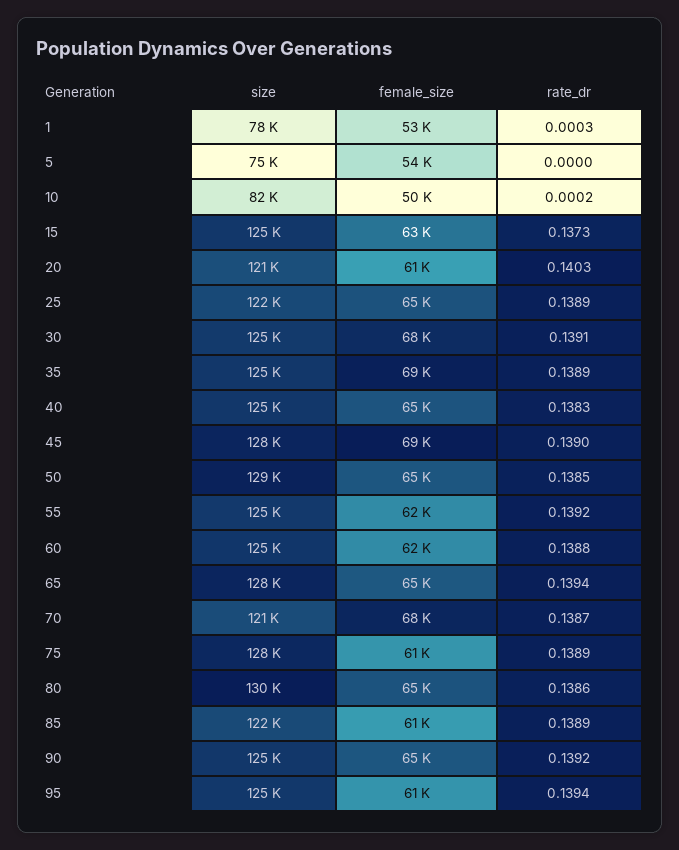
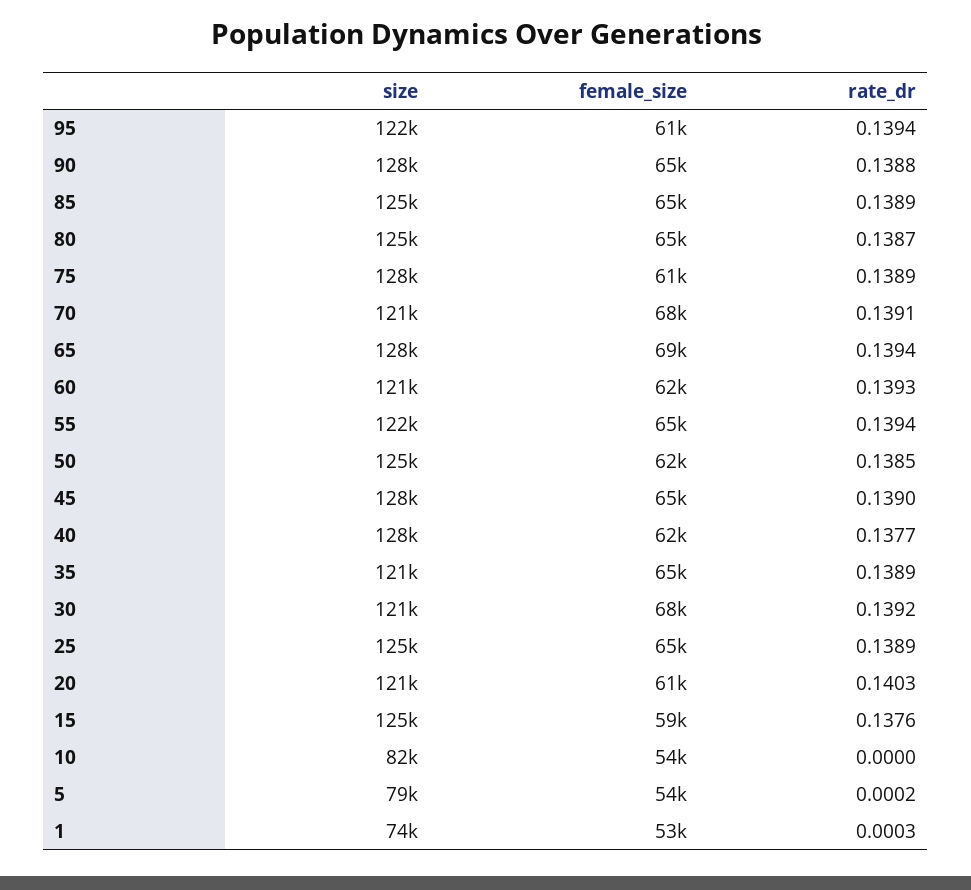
  {
    "size": {
-     "1": 78000,
+     "1": 74000,
-     "5": 75000,
+     "5": 79000,
      "10": 82000,
      "15": 125000,
      "20": 121000,
-     "25": 122000,
+     "25": 125000,
-     "30": 125000,
+     "30": 121000,
-     "35": 125000,
+     "35": 121000,
-     "40": 125000,
+     "40": 128000,
      "45": 128000,
-     "50": 129000,
+     "50": 125000,
-     "55": 125000,
+     "55": 122000,
-     "60": 125000,
+     "60": 121000,
      "65": 128000,
      "70": 121000,
      "75": 128000,
-     "80": 130000,
+     "80": 125000,
-     "85": 122000,
+     "85": 125000,
-     "90": 125000,
+     "90": 128000,
-     "95": 125000
+     "95": 122000
    },
    "female_size": {
      "1": 53000,
      "5": 54000,
-     "10": 50000,
+     "10": 54000,
-     "15": 63000,
+     "15": 59000,
      "20": 61000,
      "25": 65000,
      "30": 68000,
-     "35": 69000,
+     "35": 65000,
-     "40": 65000,
+     "40": 62000,
-     "45": 69000,
+     "45": 65000,
-     "50": 65000,
+     "50": 62000,
-     "55": 62000,
+     "55": 65000,
      "60": 62000,
-     "65": 65000,
+     "65": 69000,
      "70": 68000,
      "75": 61000,
      "80": 65000,
-     "85": 61000,
+     "85": 65000,
      "90": 65000,
      "95": 61000
    },
    "rate_dr": {
      "1": 0.0003,
-     "5": 0,
+     "5": 0.0002,
-     "10": 0.0002,
+     "10": 0,
-     "15": 0.1373,
+     "15": 0.1376,
      "20": 0.1403,
      "25": 0.1389,
-     "30": 0.1391,
+     "30": 0.1392,
      "35": 0.1389,
-     "40": 0.1383,
+     "40": 0.1377,
      "45": 0.139,
      "50": 0.1385,
-     "55": 0.1392,
+     "55": 0.1394,
-     "60": 0.1388,
+     "60": 0.1393,
      "65": 0.1394,
-     "70": 0.1387,
+     "70": 0.1391,
      "75": 0.1389,
-     "80": 0.1386,
+     "80": 0.1387,
      "85": 0.1389,
-     "90": 0.1392,
+     "90": 0.1388,
      "95": 0.1394
    }
  }

